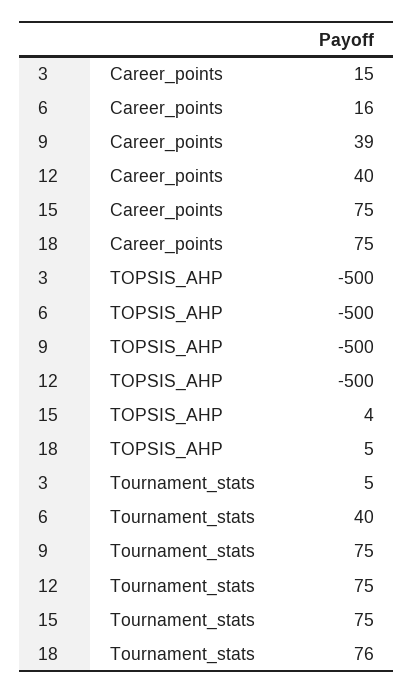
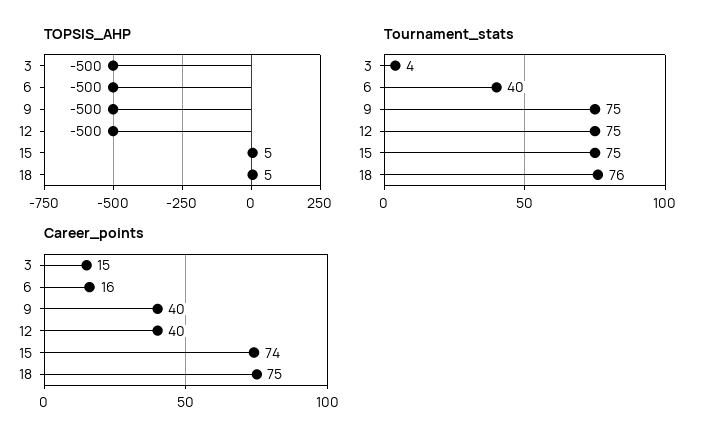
  {
    "Career_points": {
      "3": 15,
      "6": 16,
-     "9": 39,
+     "9": 40,
      "12": 40,
-     "15": 75,
+     "15": 74,
      "18": 75
    },
    "TOPSIS_AHP": {
      "3": -500,
      "6": -500,
      "9": -500,
      "12": -500,
-     "15": 4,
+     "15": 5,
      "18": 5
    },
    "Tournament_stats": {
-     "3": 5,
+     "3": 4,
      "6": 40,
      "9": 75,
      "12": 75,
      "15": 75,
      "18": 76
    }
  }

